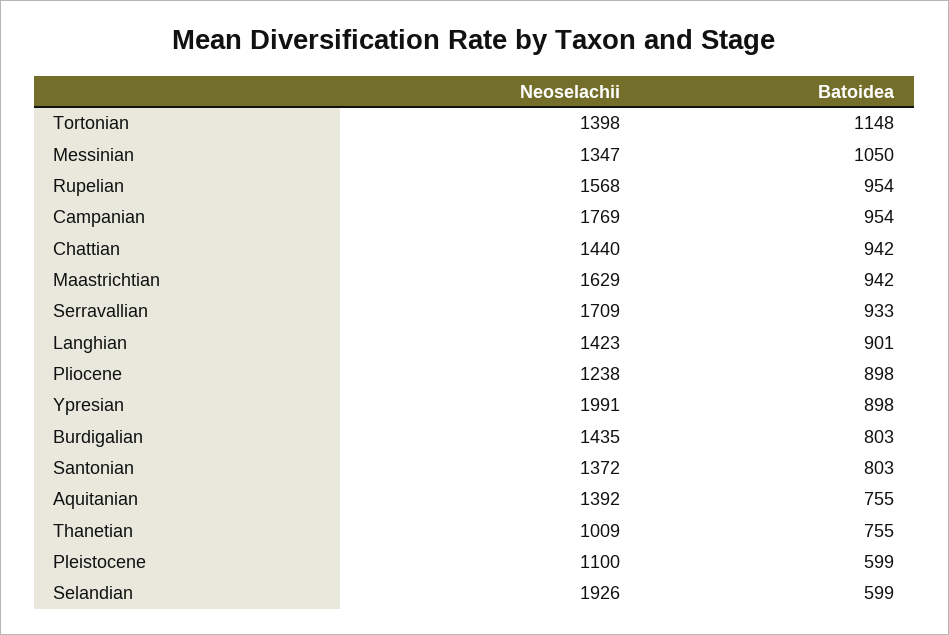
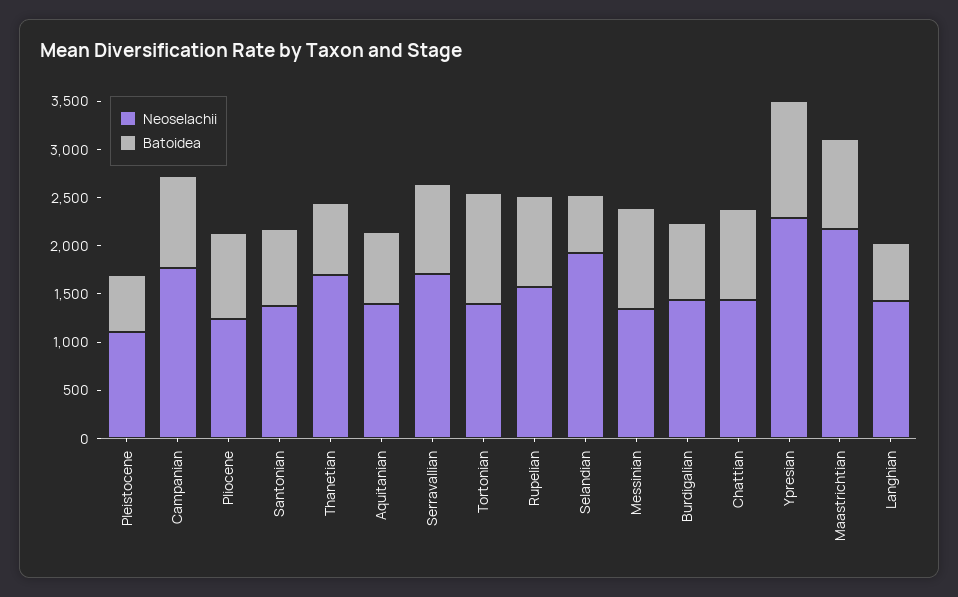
  {
    "Neoselachii": {
      "Tortonian": 1398,
      "Messinian": 1347,
      "Rupelian": 1568,
      "Campanian": 1769,
      "Chattian": 1440,
-     "Maastrichtian": 1629,
+     "Maastrichtian": 2200,
      "Serravallian": 1709,
      "Langhian": 1423,
      "Pliocene": 1238,
-     "Ypresian": 1991,
+     "Ypresian": 2300,
      "Burdigalian": 1435,
      "Santonian": 1372,
      "Aquitanian": 1392,
-     "Thanetian": 1009,
+     "Thanetian": 1700,
      "Pleistocene": 1100,
      "Selandian": 1926
    },
    "Batoidea": {
      "Tortonian": 1148,
      "Messinian": 1050,
      "Rupelian": 954,
      "Campanian": 954,
      "Chattian": 942,
      "Maastrichtian": 942,
      "Serravallian": 933,
-     "Langhian": 901,
+     "Langhian": 600,
      "Pliocene": 898,
-     "Ypresian": 898,
+     "Ypresian": 1200,
      "Burdigalian": 803,
      "Santonian": 803,
      "Aquitanian": 755,
      "Thanetian": 755,
      "Pleistocene": 599,
      "Selandian": 599
    }
  }

